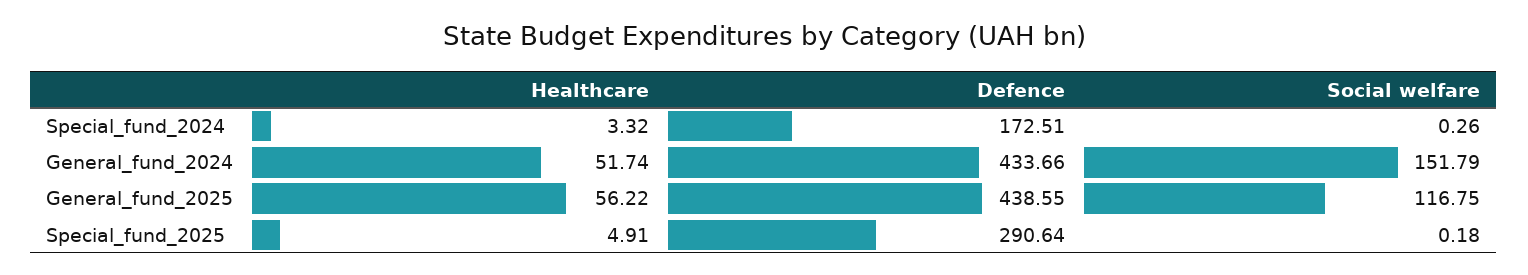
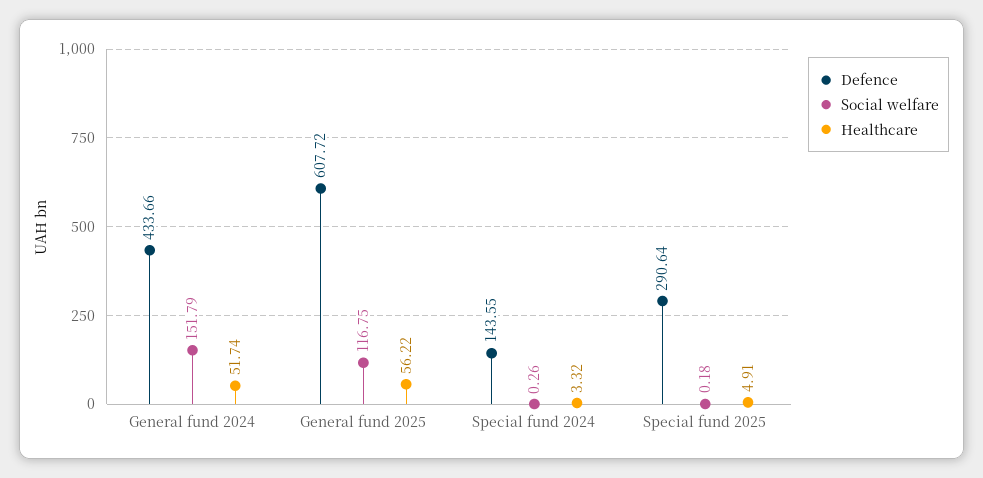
  {
    "Healthcare": {
      "Special_fund_2024": 3.32,
      "General_fund_2024": 51.74,
      "General_fund_2025": 56.22,
      "Special_fund_2025": 4.91
    },
    "Defence": {
-     "Special_fund_2024": 172.51,
+     "Special_fund_2024": 143.55,
      "General_fund_2024": 433.66,
-     "General_fund_2025": 438.55,
+     "General_fund_2025": 607.72,
      "Special_fund_2025": 290.64
    },
    "Social welfare": {
      "Special_fund_2024": 0.26,
      "General_fund_2024": 151.79,
      "General_fund_2025": 116.75,
      "Special_fund_2025": 0.18
    }
  }

